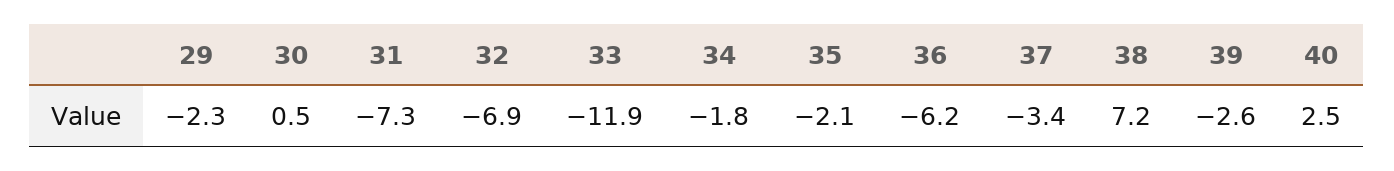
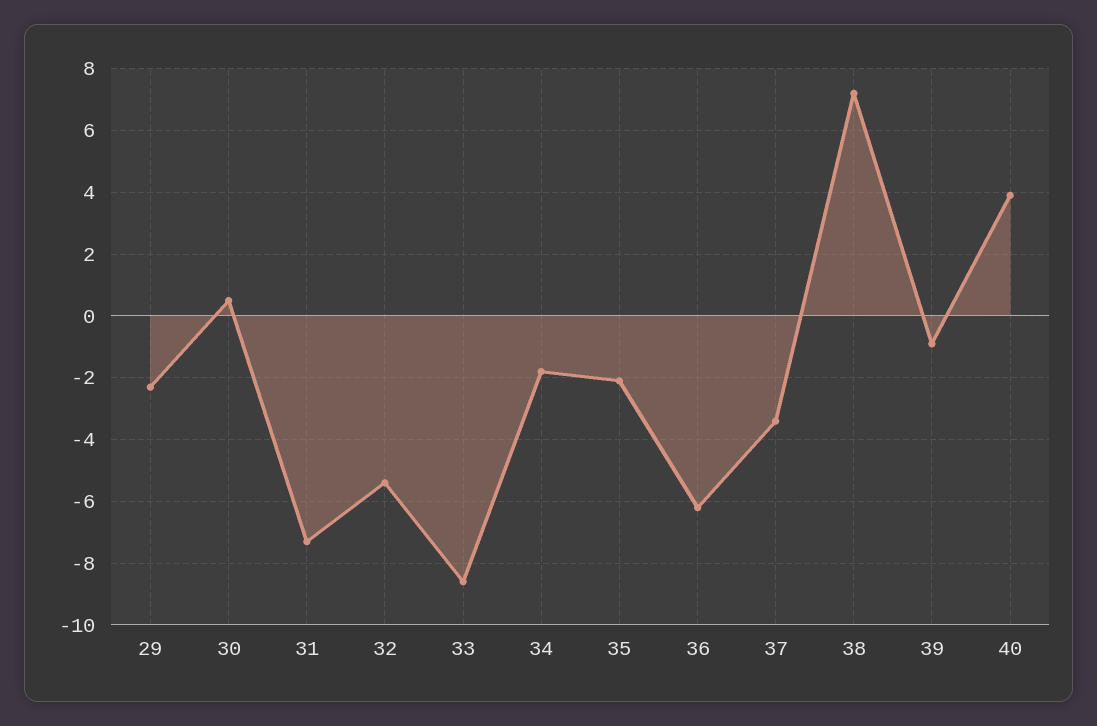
  {
    "29": -2.3,
    "30": 0.5,
    "31": -7.3,
-   "32": -6.9,
+   "32": -5.5,
-   "33": -11.9,
+   "33": -8.5,
    "34": -1.8,
    "35": -2.1,
    "36": -6.2,
    "37": -3.4,
    "38": 7.2,
-   "39": -2.6,
+   "39": -1,
-   "40": 2.5
+   "40": 4
  }

